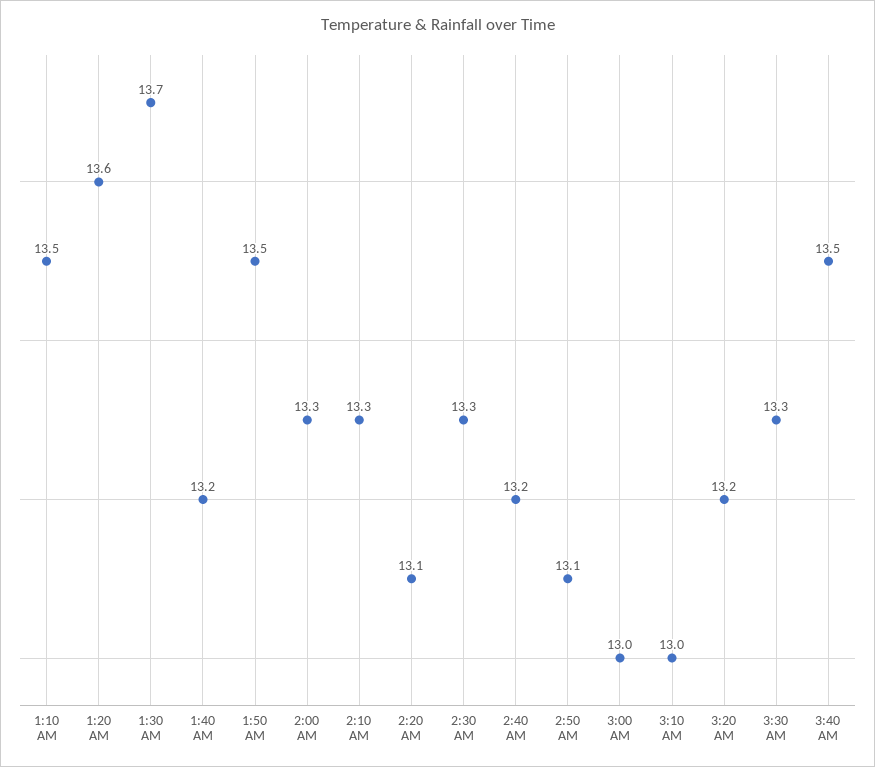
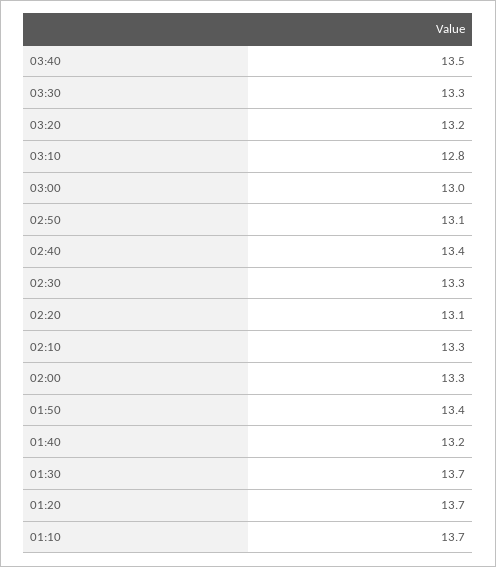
  {
-   "1:10 AM": 13.5,
+   "1:10 AM": 13.7,
-   "1:20 AM": 13.6,
+   "1:20 AM": 13.7,
    "1:30 AM": 13.7,
    "1:40 AM": 13.2,
-   "1:50 AM": 13.5,
+   "1:50 AM": 13.4,
    "2:00 AM": 13.3,
    "2:10 AM": 13.3,
    "2:20 AM": 13.1,
    "2:30 AM": 13.3,
-   "2:40 AM": 13.2,
+   "2:40 AM": 13.4,
    "2:50 AM": 13.1,
    "3:00 AM": 13,
-   "3:10 AM": 13,
+   "3:10 AM": 12.8,
    "3:20 AM": 13.2,
    "3:30 AM": 13.3,
    "3:40 AM": 13.5
  }

